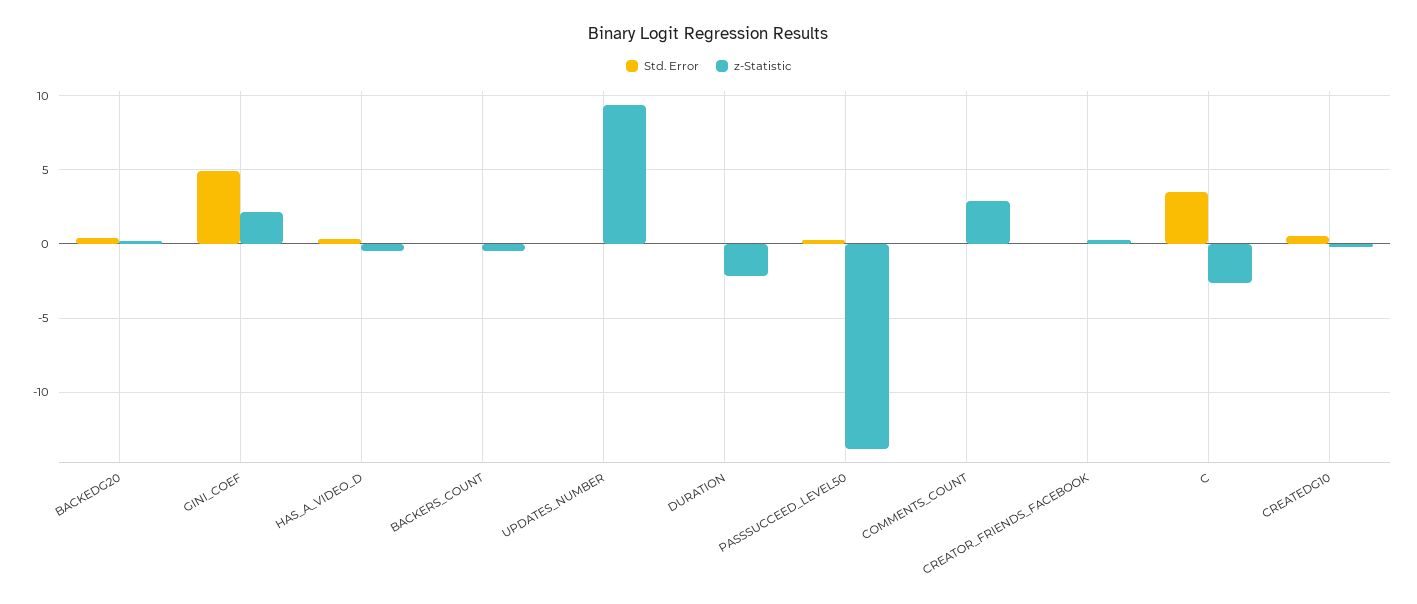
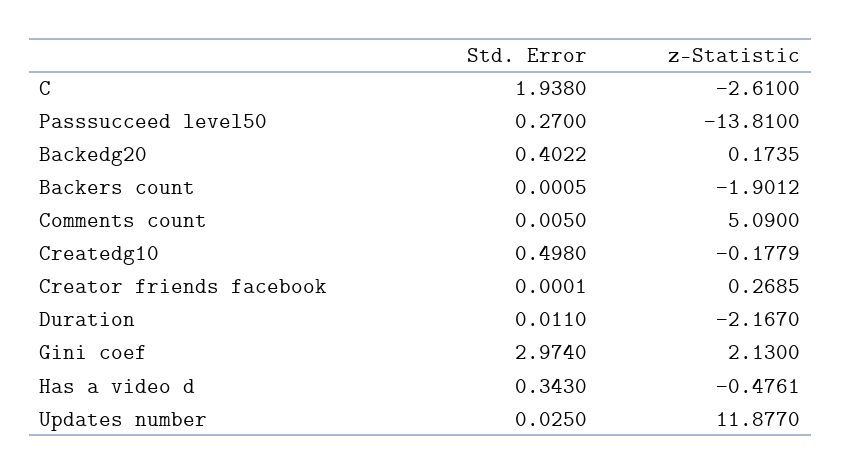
  {
    "Std. Error": {
      "BACKEDG20": 0.4022,
-     "GINI_COEF": 5,
+     "GINI_COEF": 2.974,
      "HAS_A_VIDEO_D": 0.343,
      "BACKERS_COUNT": 0.0005,
      "UPDATES_NUMBER": 0.025,
      "DURATION": 0.011,
      "PASSSUCCEED_LEVEL50": 0.27,
      "COMMENTS_COUNT": 0.005,
      "CREATOR_FRIENDS_FACEBOOK": 0.0001,
-     "C": 3.5,
+     "C": 1.938,
      "CREATEDG10": 0.498
    },
    "z-Statistic": {
      "BACKEDG20": 0.1735,
      "GINI_COEF": 2.13,
      "HAS_A_VIDEO_D": -0.4761,
-     "BACKERS_COUNT": -0.5,
+     "BACKERS_COUNT": -1.9012,
-     "UPDATES_NUMBER": 9.5,
+     "UPDATES_NUMBER": 11.877,
      "DURATION": -2.167,
      "PASSSUCCEED_LEVEL50": -13.81,
-     "COMMENTS_COUNT": 3,
+     "COMMENTS_COUNT": 5.09,
      "CREATOR_FRIENDS_FACEBOOK": 0.2685,
      "C": -2.61,
      "CREATEDG10": -0.1779
    }
  }

